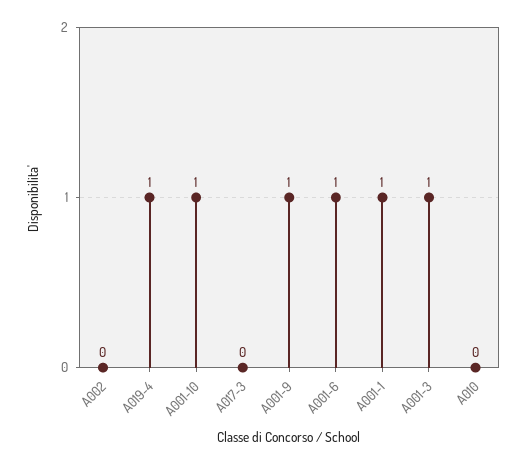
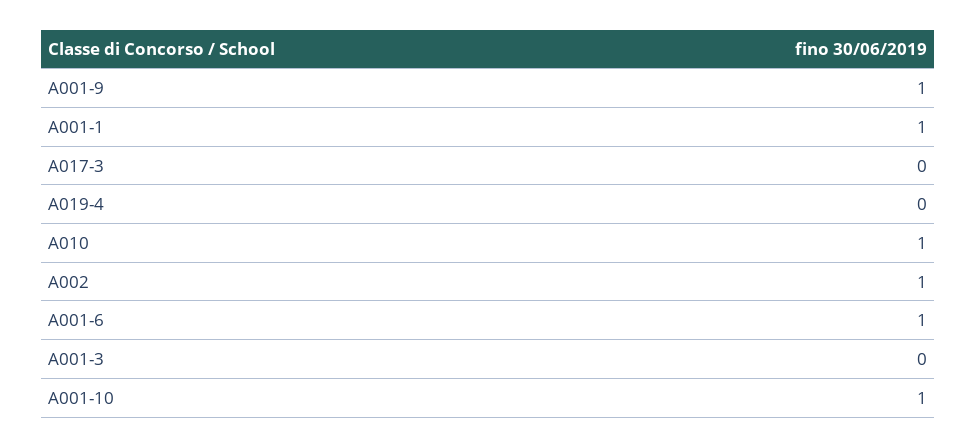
  {
-   "A002": 0,
+   "A002": 1,
-   "A019-4": 1,
+   "A019-4": 0,
    "A001-10": 1,
    "A017-3": 0,
    "A001-9": 1,
    "A001-6": 1,
    "A001-1": 1,
-   "A001-3": 1,
+   "A001-3": 0,
-   "A010": 0
+   "A010": 1
  }

